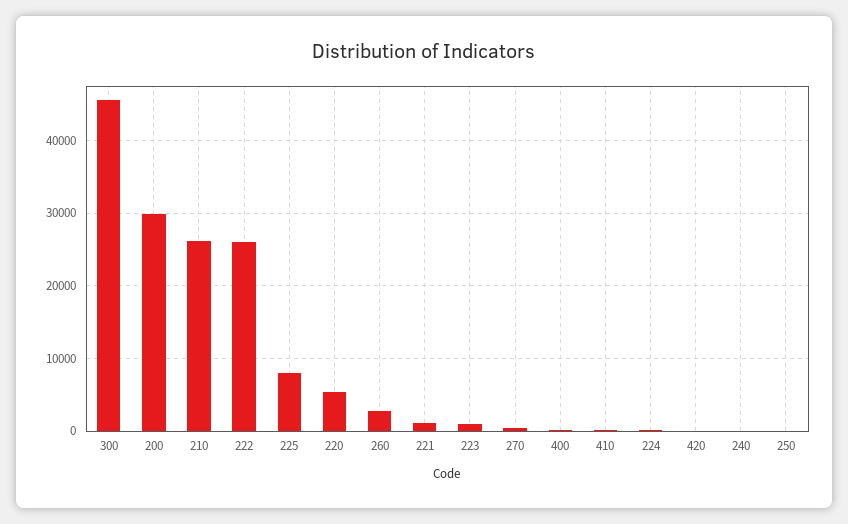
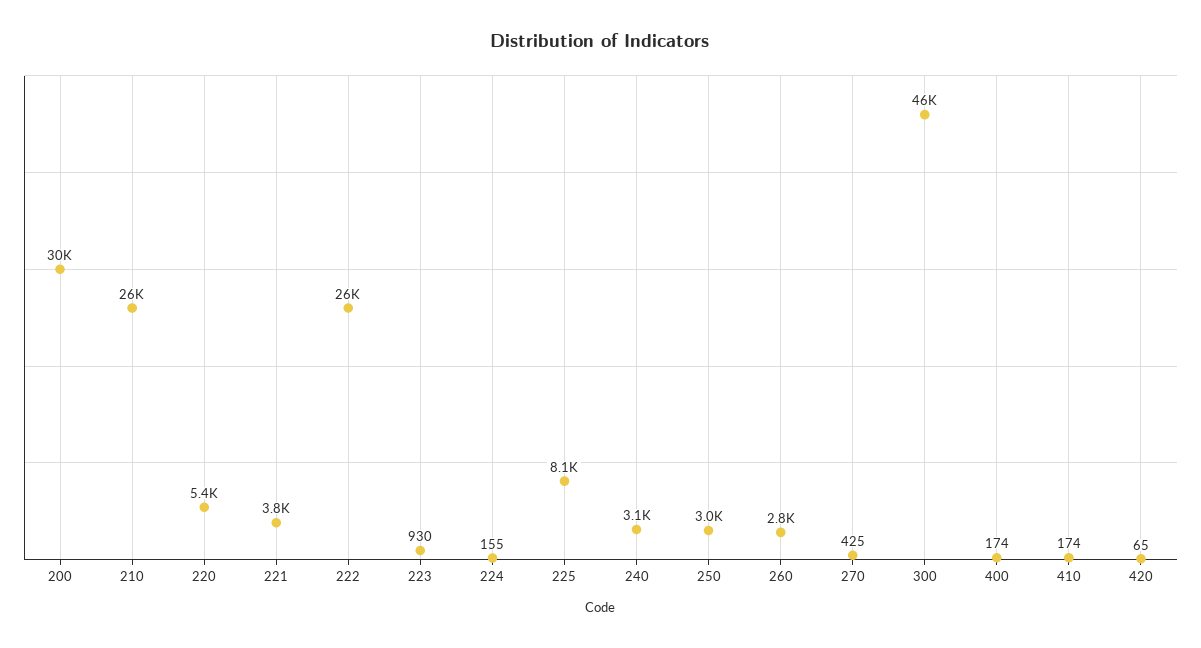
  {
    "300": 46000,
    "200": 30000,
    "210": 26000,
    "222": 26000,
    "225": 8100,
    "220": 5400,
    "260": 2800,
-   "221": 1000,
+   "221": 3800,
    "223": 930,
    "270": 425,
    "400": 174,
    "410": 174,
    "224": 155,
    "420": 65,
-   "240": 0,
+   "240": 3100,
-   "250": 0
+   "250": 3000
  }

